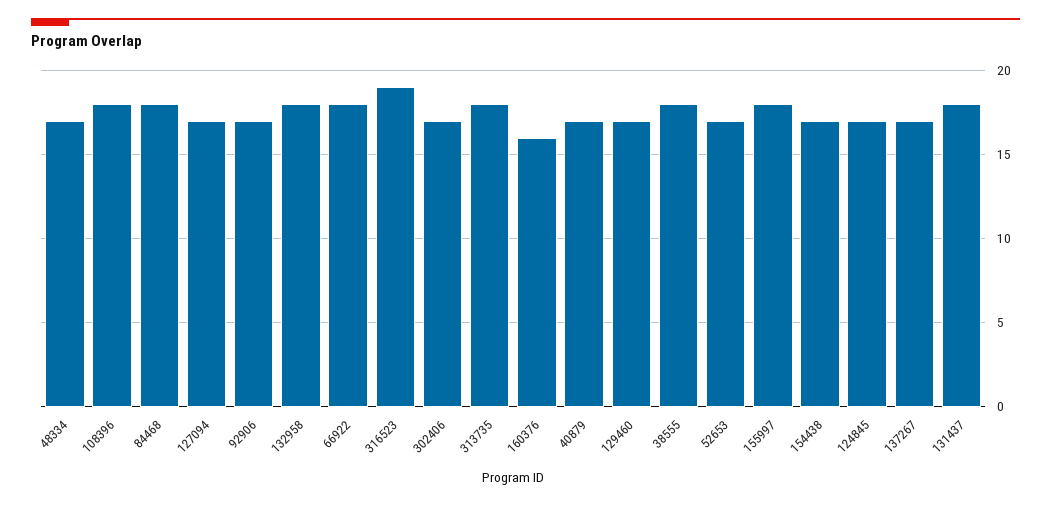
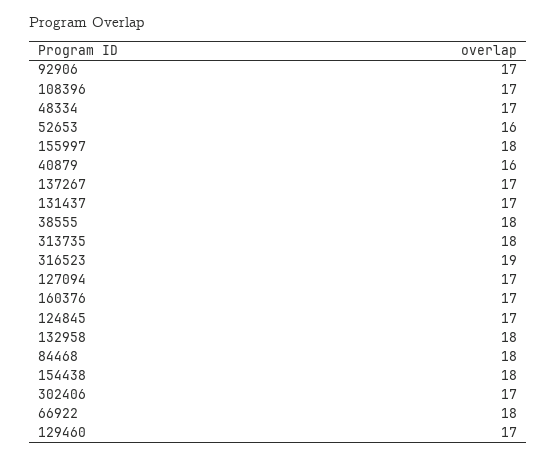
  {
    "48334": 17,
-   "108396": 18,
+   "108396": 17,
    "84468": 18,
    "127094": 17,
    "92906": 17,
    "132958": 18,
    "66922": 18,
    "316523": 19,
    "302406": 17,
    "313735": 18,
-   "160376": 16,
+   "160376": 17,
-   "40879": 17,
+   "40879": 16,
    "129460": 17,
    "38555": 18,
-   "52653": 17,
+   "52653": 16,
    "155997": 18,
-   "154438": 17,
+   "154438": 18,
    "124845": 17,
    "137267": 17,
-   "131437": 18
+   "131437": 17
  }

